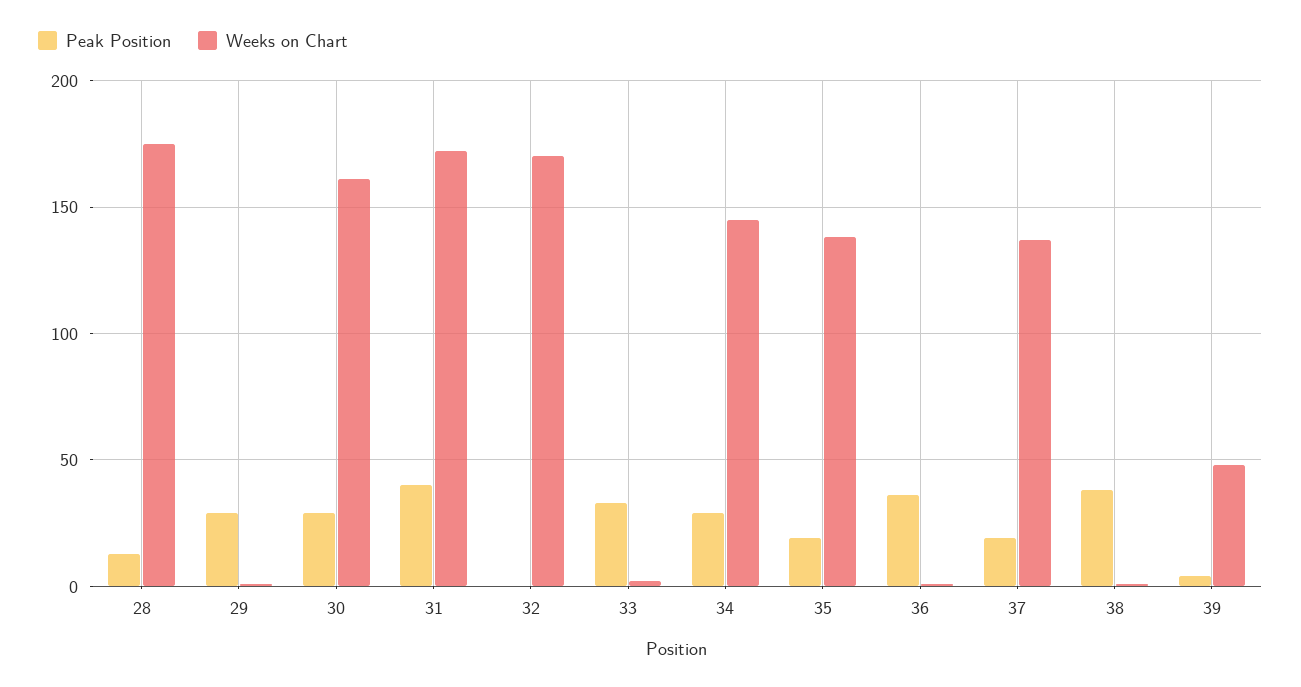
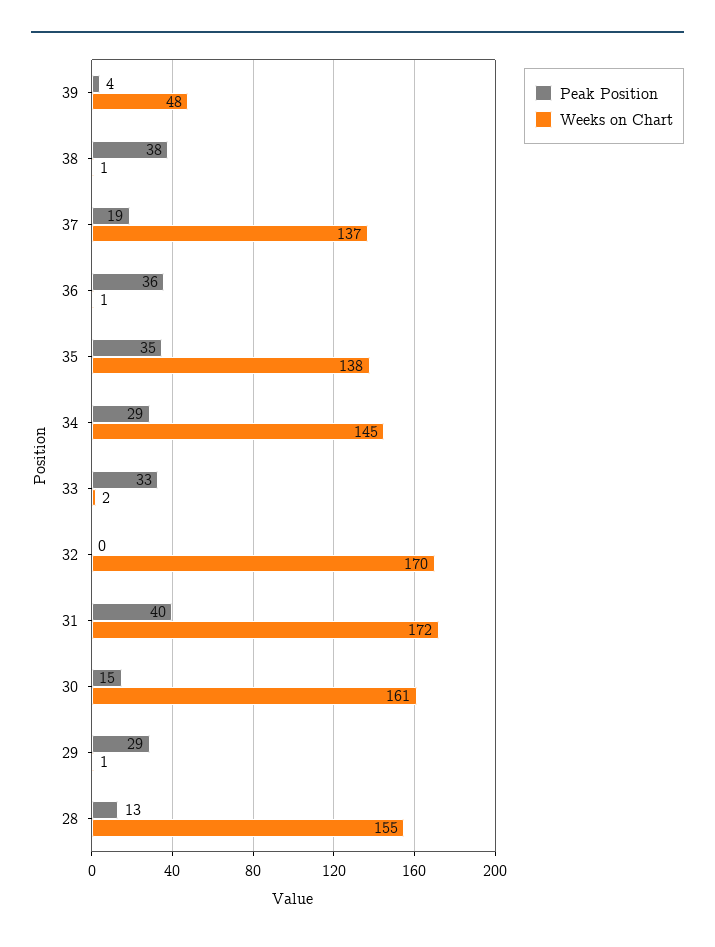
  {
    "Peak Position": {
      "28": 13,
      "29": 29,
-     "30": 30,
+     "30": 15,
      "31": 40,
      "32": 0,
      "33": 33,
      "34": 29,
-     "35": 20,
+     "35": 35,
      "36": 36,
      "37": 19,
      "38": 38,
      "39": 4
    },
    "Weeks on Chart": {
-     "28": 175,
+     "28": 155,
      "29": 1,
      "30": 161,
      "31": 172,
      "32": 170,
      "33": 2,
      "34": 145,
      "35": 138,
      "36": 1,
      "37": 137,
      "38": 1,
      "39": 48
    }
  }

